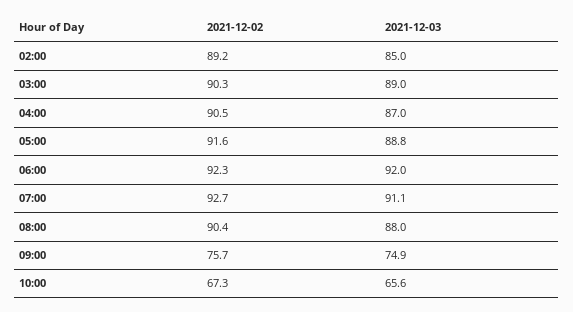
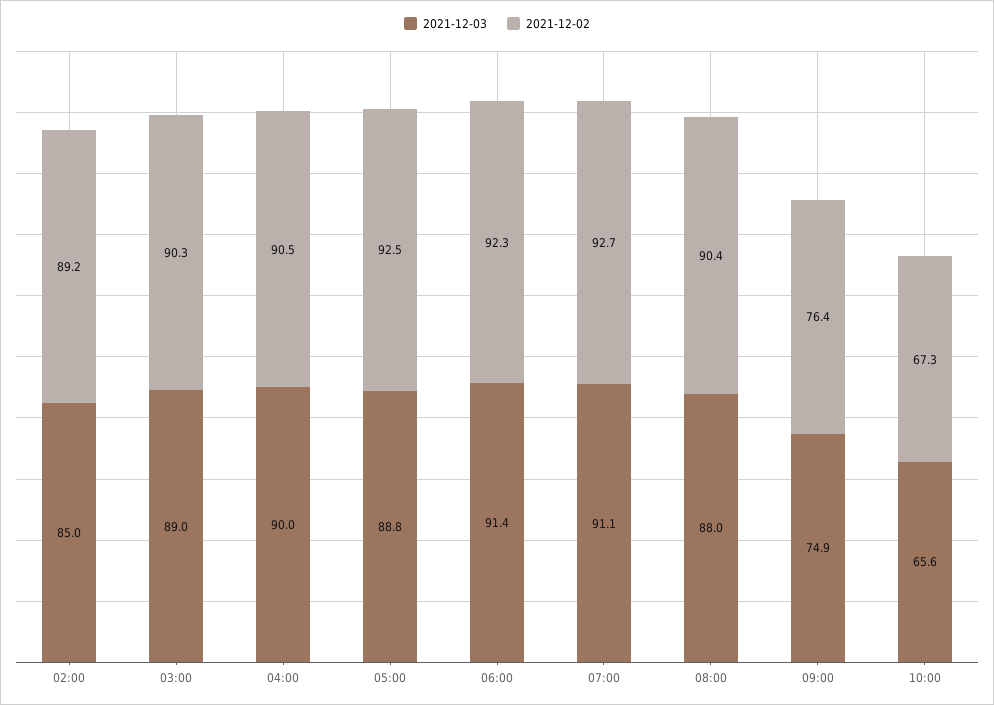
  {
    "2021-12-02": {
      "02:00": 89.2,
      "03:00": 90.3,
      "04:00": 90.5,
-     "05:00": 91.6,
+     "05:00": 92.5,
      "06:00": 92.3,
      "07:00": 92.7,
      "08:00": 90.4,
-     "09:00": 75.7,
+     "09:00": 76.4,
      "10:00": 67.3
    },
    "2021-12-03": {
      "02:00": 85,
      "03:00": 89,
-     "04:00": 87,
+     "04:00": 90,
      "05:00": 88.8,
-     "06:00": 92,
+     "06:00": 91.4,
      "07:00": 91.1,
      "08:00": 88,
      "09:00": 74.9,
      "10:00": 65.6
    }
  }

